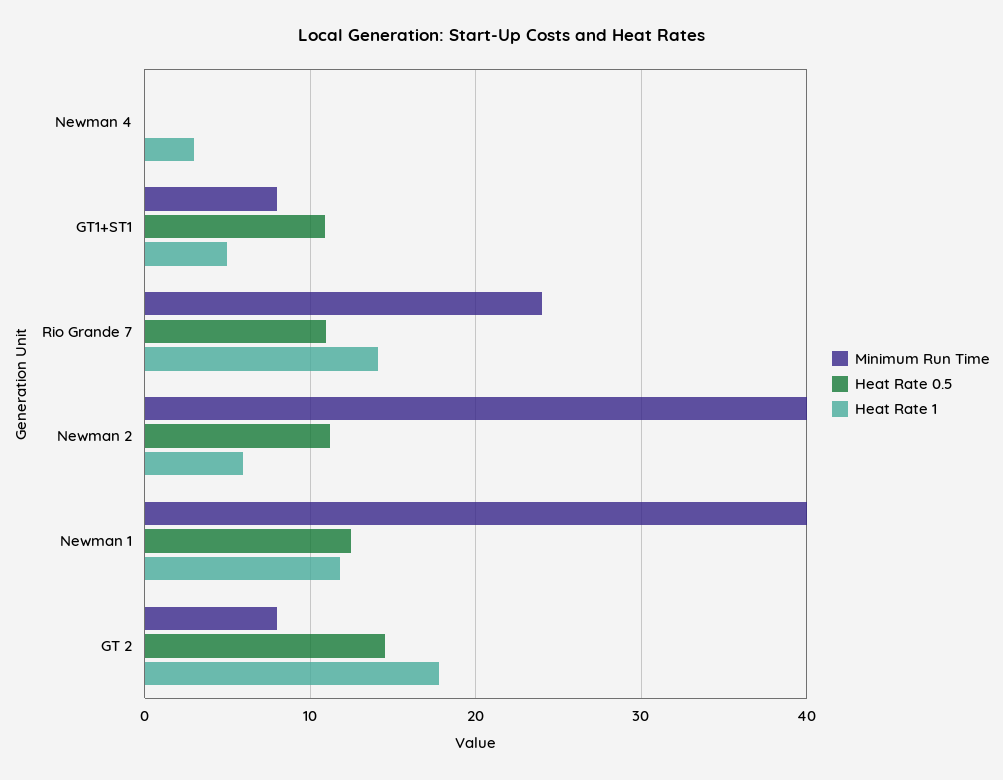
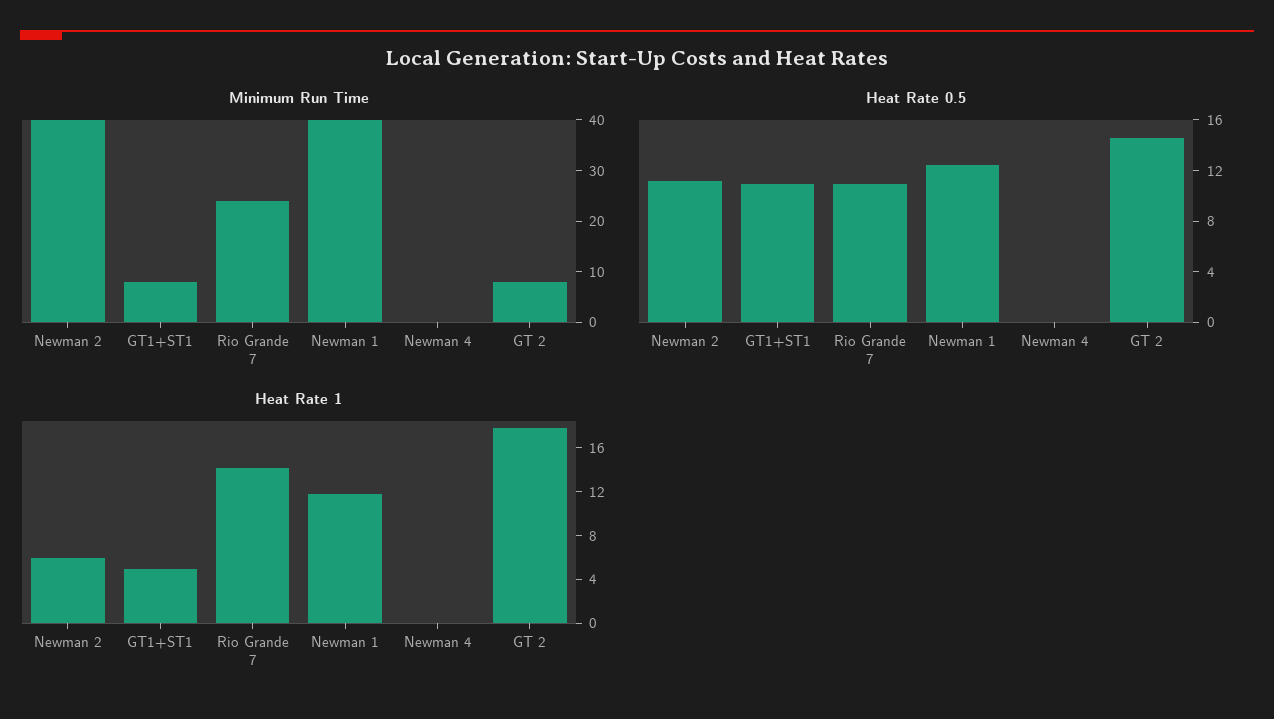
  {
    "Minimum Run Time": {
      "Newman 4": 0,
      "GT1+ST1": 8,
      "Rio Grande 7": 24,
      "Newman 2": 40,
      "Newman 1": 40,
      "GT 2": 8
    },
    "Heat Rate 0.5": {
      "Newman 4": 0,
      "GT1+ST1": 11,
      "Rio Grande 7": 11,
      "Newman 2": 11,
      "Newman 1": 12,
      "GT 2": 15
    },
    "Heat Rate 1": {
-     "Newman 4": 3,
+     "Newman 4": 0,
      "GT1+ST1": 5,
      "Rio Grande 7": 14,
      "Newman 2": 6,
      "Newman 1": 12,
      "GT 2": 18
    }
  }

